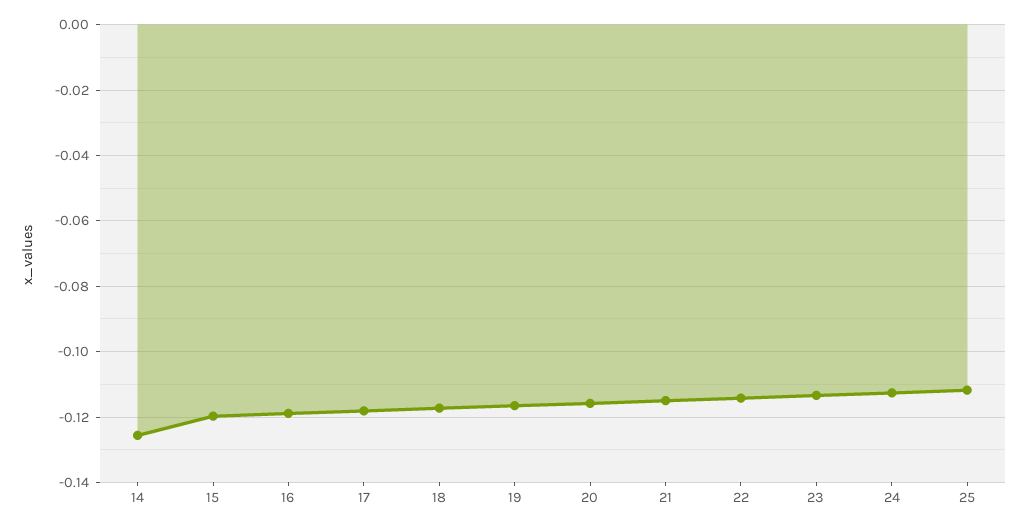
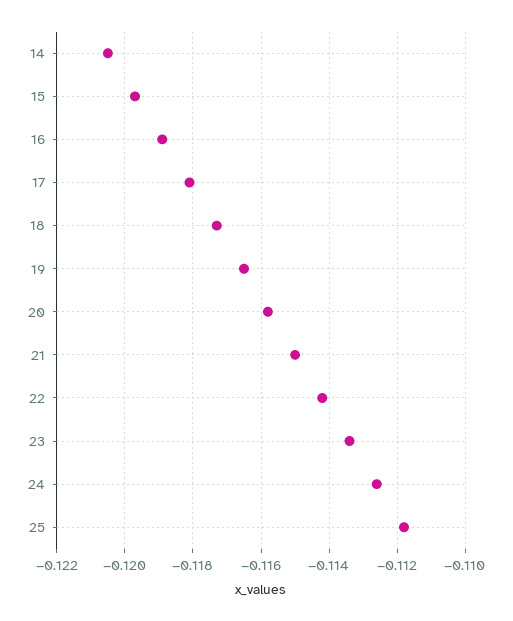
  {
-   "14": -0.126,
+   "14": -0.1205,
    "15": -0.1195,
    "16": -0.119,
    "17": -0.118,
    "18": -0.1175,
    "19": -0.1165,
    "20": -0.116,
    "21": -0.115,
    "22": -0.114,
    "23": -0.1135,
    "24": -0.1125,
    "25": -0.112
  }

